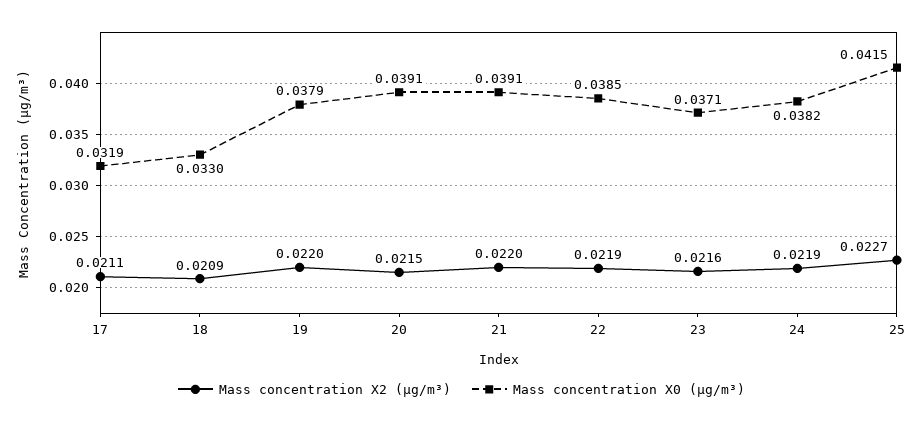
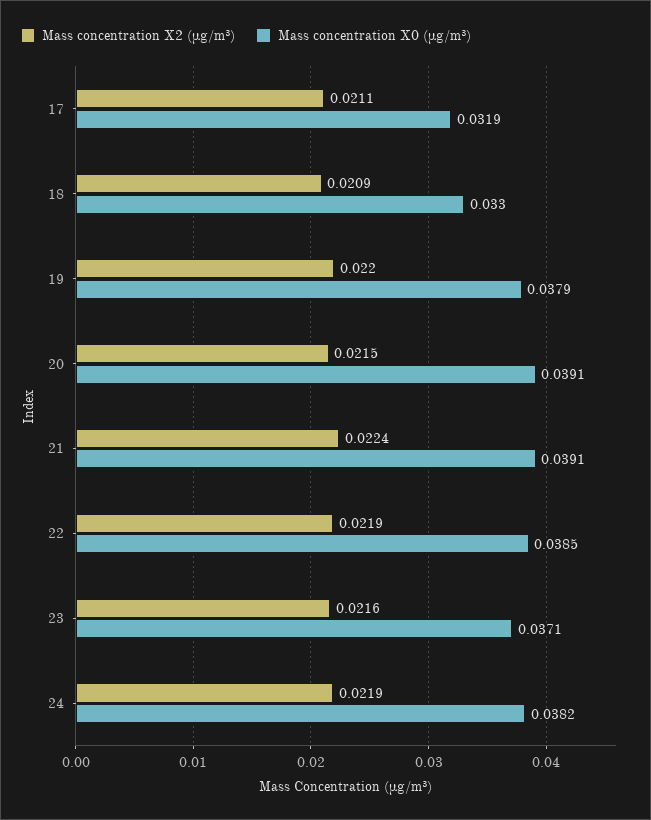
  {
    "Mass concentration X2 (μg/m³)": {
      "17": 0.0211,
      "18": 0.0209,
      "19": 0.022,
      "20": 0.0215,
-     "21": 0.022,
+     "21": 0.0224,
      "22": 0.0219,
      "23": 0.0216,
-     "24": 0.0219,
+     "24": 0.0219
-     "25": 0.0227
    },
    "Mass concentration X0 (μg/m³)": {
      "17": 0.0319,
      "18": 0.033,
      "19": 0.0379,
      "20": 0.0391,
      "21": 0.0391,
      "22": 0.0385,
      "23": 0.0371,
-     "24": 0.0382,
+     "24": 0.0382
-     "25": 0.0415
    }
  }

